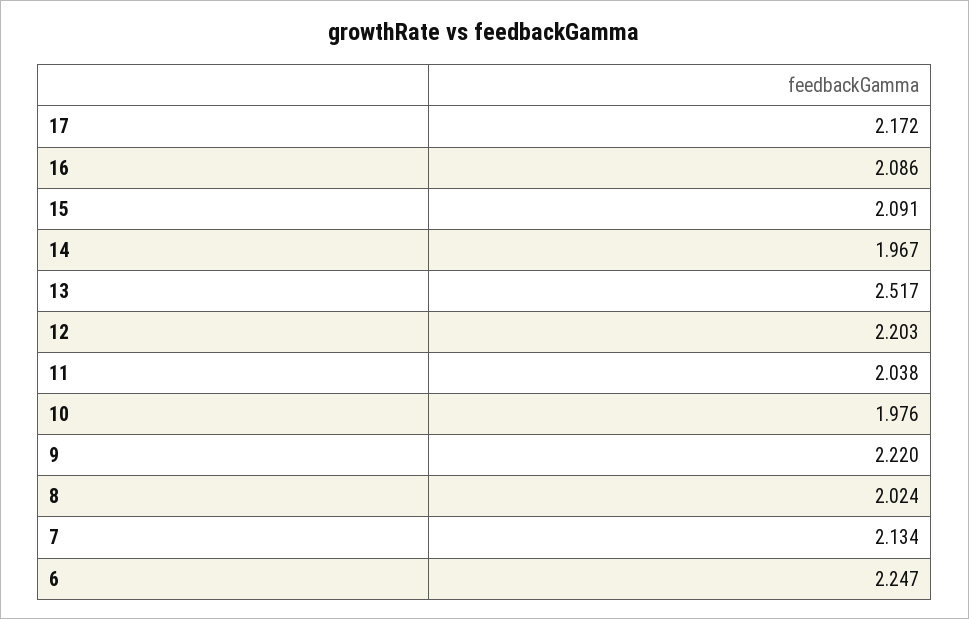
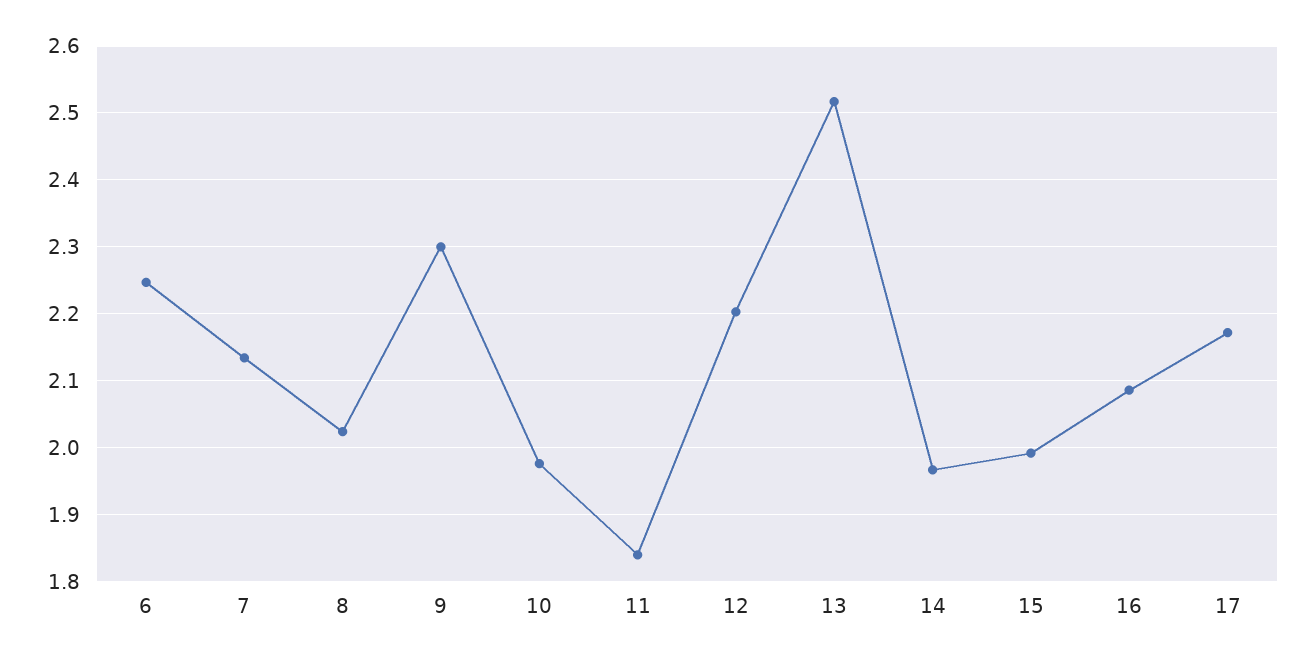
  {
    "17": 2.172,
    "16": 2.086,
-   "15": 2.091,
+   "15": 1.99,
    "14": 1.967,
    "13": 2.517,
    "12": 2.203,
-   "11": 2.038,
+   "11": 1.84,
    "10": 1.976,
-   "9": 2.22,
+   "9": 2.3,
    "8": 2.024,
    "7": 2.134,
    "6": 2.247
  }

